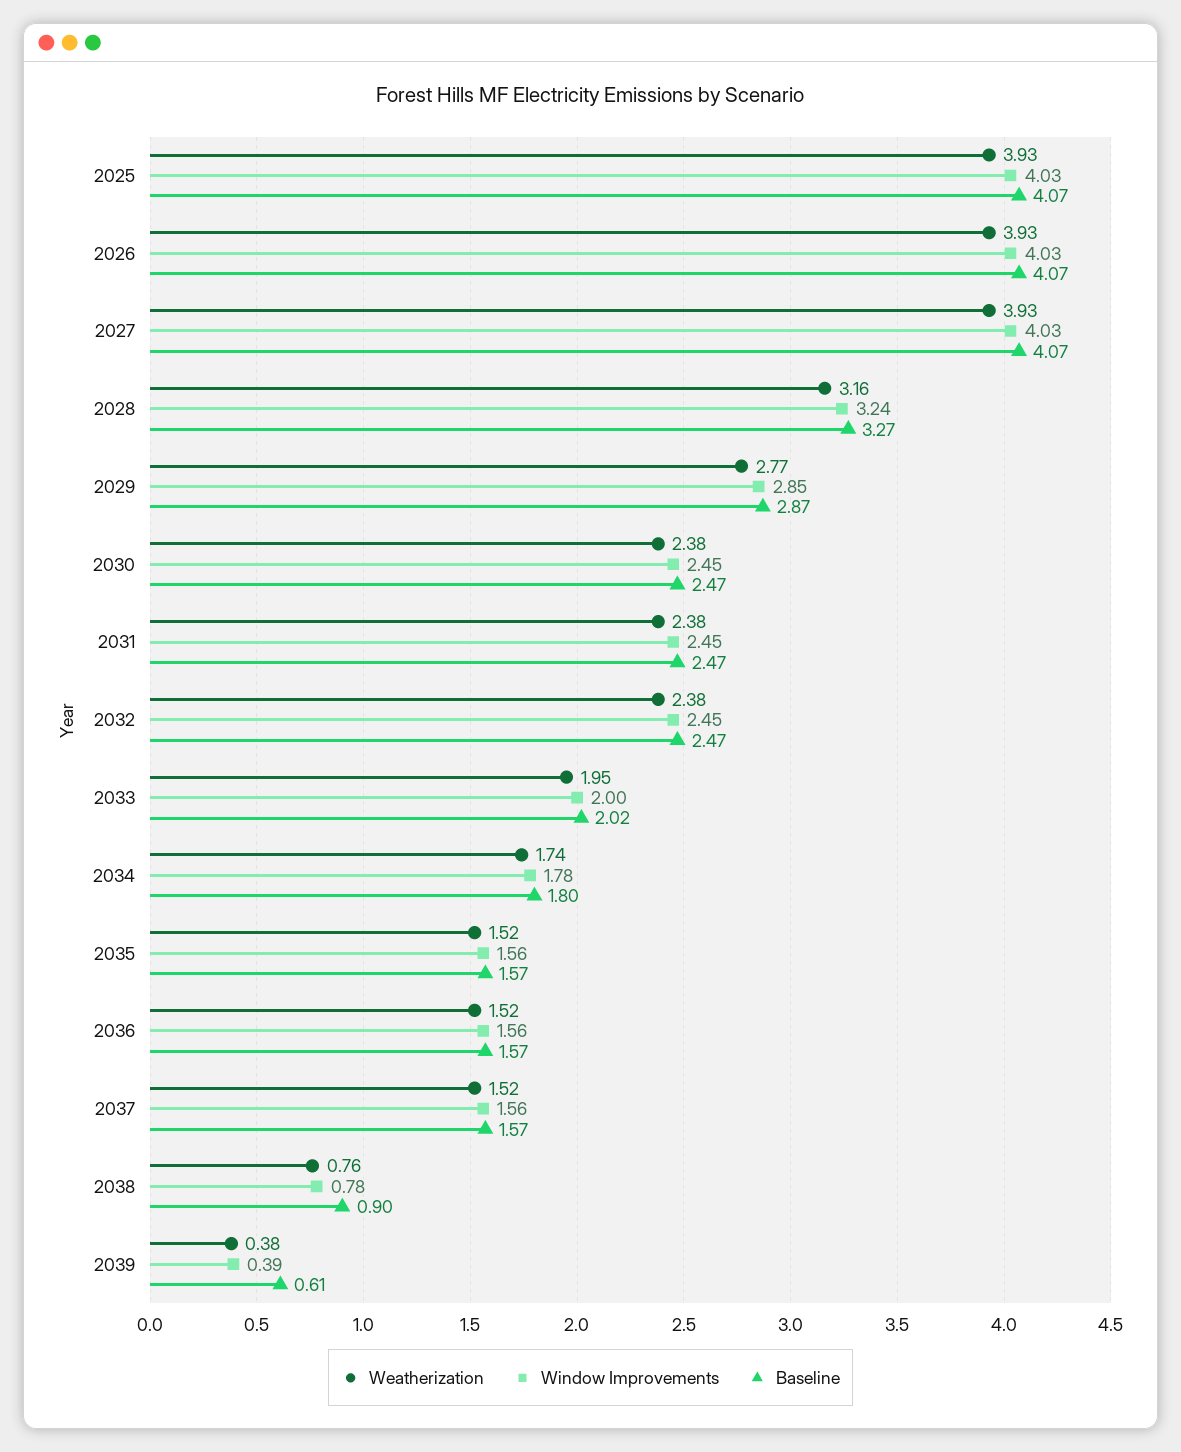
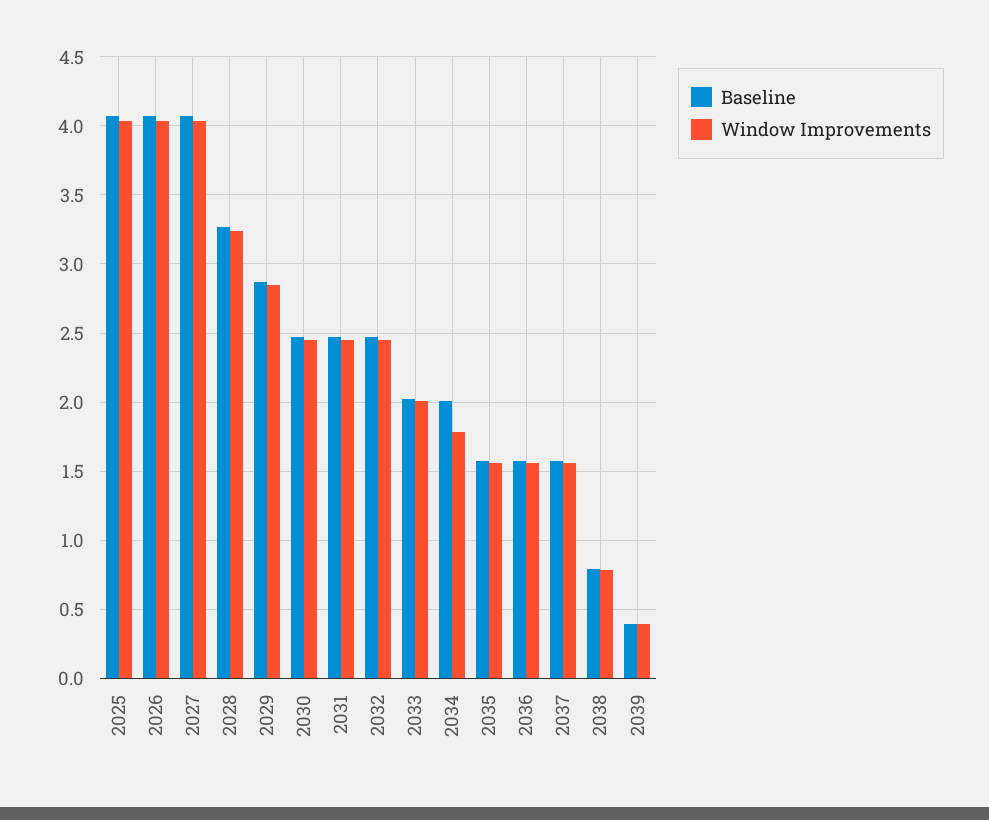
  {
-   "Weatherization": {
-     "2025": 3.93,
-     "2026": 3.93,
-     "2027": 3.93,
-     "2028": 3.16,
-     "2029": 2.77,
-     "2030": 2.38,
-     "2031": 2.38,
-     "2032": 2.38,
-     "2033": 1.95,
-     "2034": 1.74,
-     "2035": 1.52,
-     "2036": 1.52,
-     "2037": 1.52,
-     "2038": 0.76,
-     "2039": 0.38
-   },
    "Window Improvements": {
      "2025": 4.03,
      "2026": 4.03,
      "2027": 4.03,
      "2028": 3.24,
      "2029": 2.85,
      "2030": 2.45,
      "2031": 2.45,
      "2032": 2.45,
      "2033": 2,
      "2034": 1.78,
      "2035": 1.56,
      "2036": 1.56,
      "2037": 1.56,
      "2038": 0.78,
      "2039": 0.39
    },
    "Baseline": {
      "2025": 4.07,
      "2026": 4.07,
      "2027": 4.07,
      "2028": 3.27,
      "2029": 2.87,
      "2030": 2.47,
      "2031": 2.47,
      "2032": 2.47,
      "2033": 2.02,
-     "2034": 1.8,
+     "2034": 2,
      "2035": 1.57,
      "2036": 1.57,
      "2037": 1.57,
-     "2038": 0.9,
+     "2038": 0.8,
-     "2039": 0.61
+     "2039": 0.4
    }
  }

